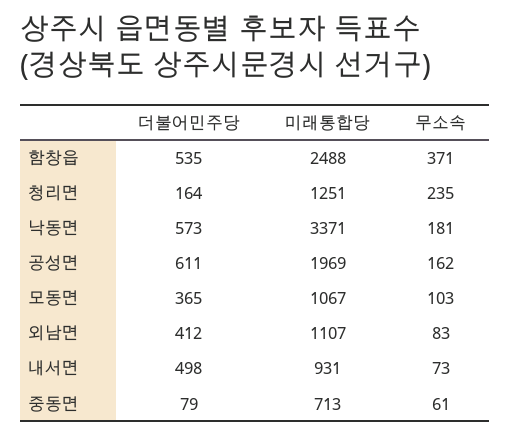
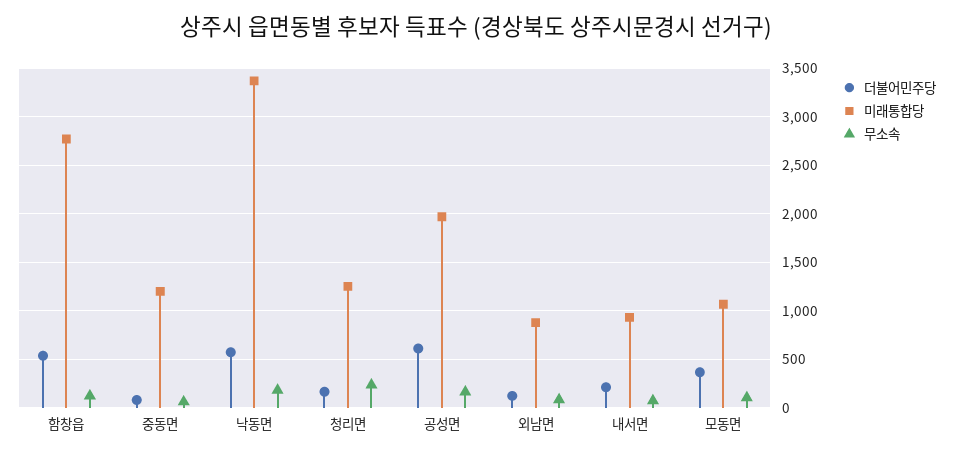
  {
    "더불어민주당": {
      "함창읍": 535,
      "청리면": 164,
      "낙동면": 573,
      "공성면": 611,
      "모동면": 365,
-     "외남면": 412,
+     "외남면": 100,
-     "내서면": 498,
+     "내서면": 200,
      "중동면": 79
    },
    "미래통합당": {
-     "함창읍": 2488,
+     "함창읍": 2800,
      "청리면": 1251,
      "낙동면": 3371,
      "공성면": 1969,
      "모동면": 1067,
-     "외남면": 1107,
+     "외남면": 900,
      "내서면": 931,
-     "중동면": 713
+     "중동면": 1200
    },
    "무소속": {
-     "함창읍": 371,
+     "함창읍": 100,
      "청리면": 235,
      "낙동면": 181,
      "공성면": 162,
      "모동면": 103,
      "외남면": 83,
      "내서면": 73,
      "중동면": 61
    }
  }

